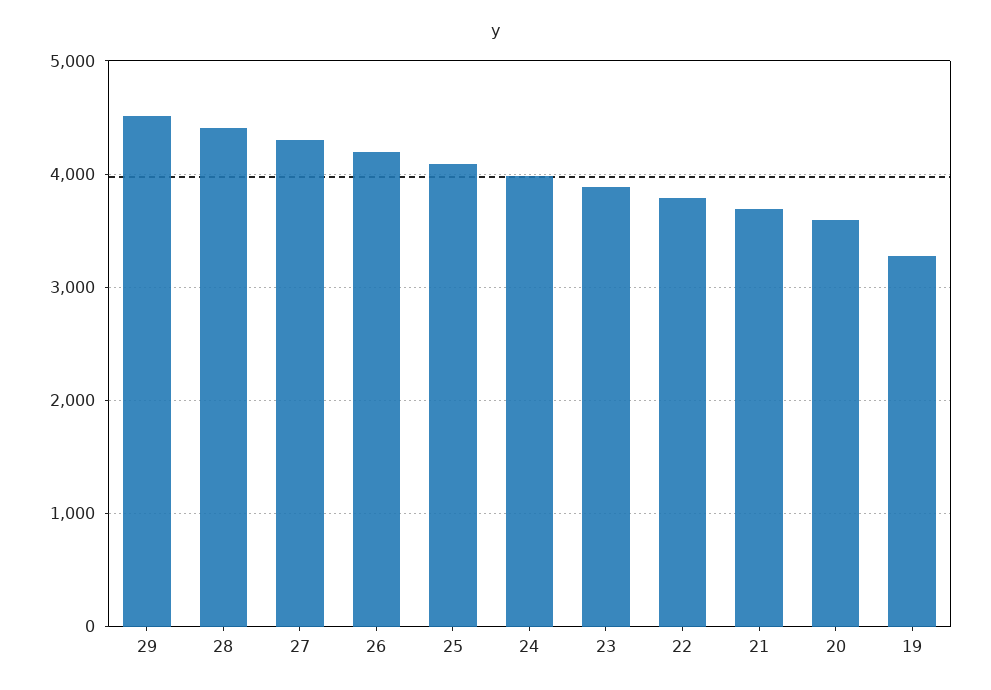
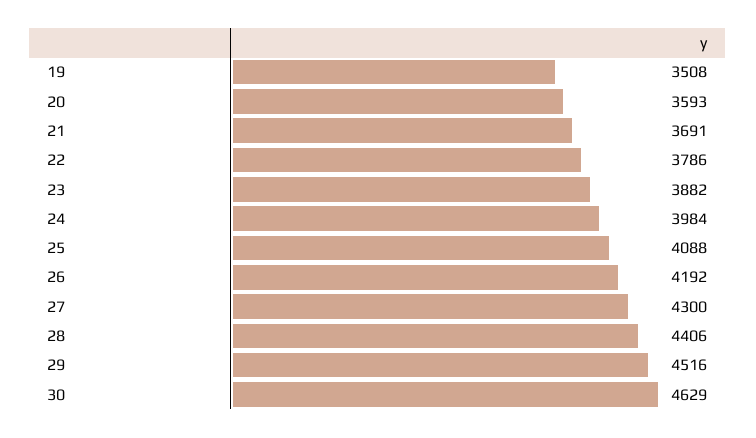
  {
    "29": 4516,
    "28": 4406,
    "27": 4300,
    "26": 4192,
    "25": 4088,
    "24": 3984,
    "23": 3882,
    "22": 3786,
    "21": 3691,
    "20": 3593,
-   "19": 3300
+   "19": 3508,
+   "30": 4629
  }

